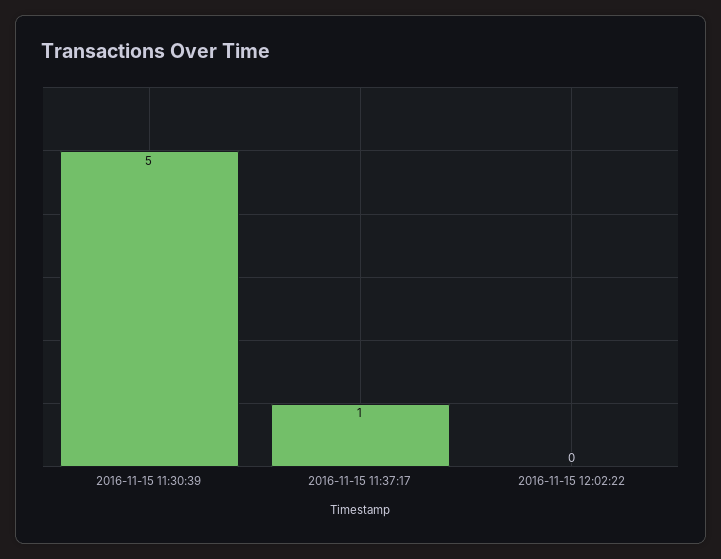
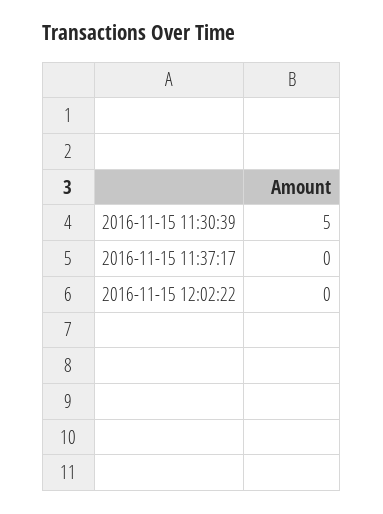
  {
    "2016-11-15 11:30:39": 5,
-   "2016-11-15 11:37:17": 1,
+   "2016-11-15 11:37:17": 0,
    "2016-11-15 12:02:22": 0
  }

